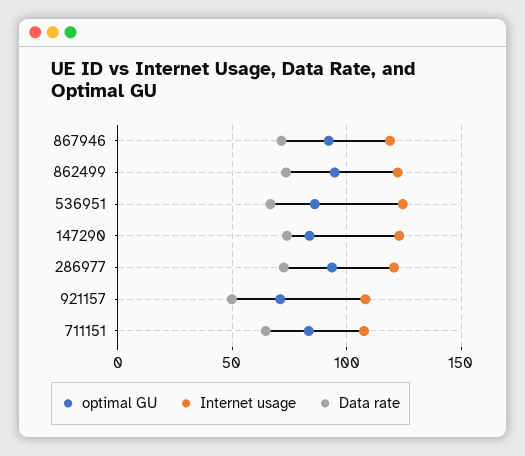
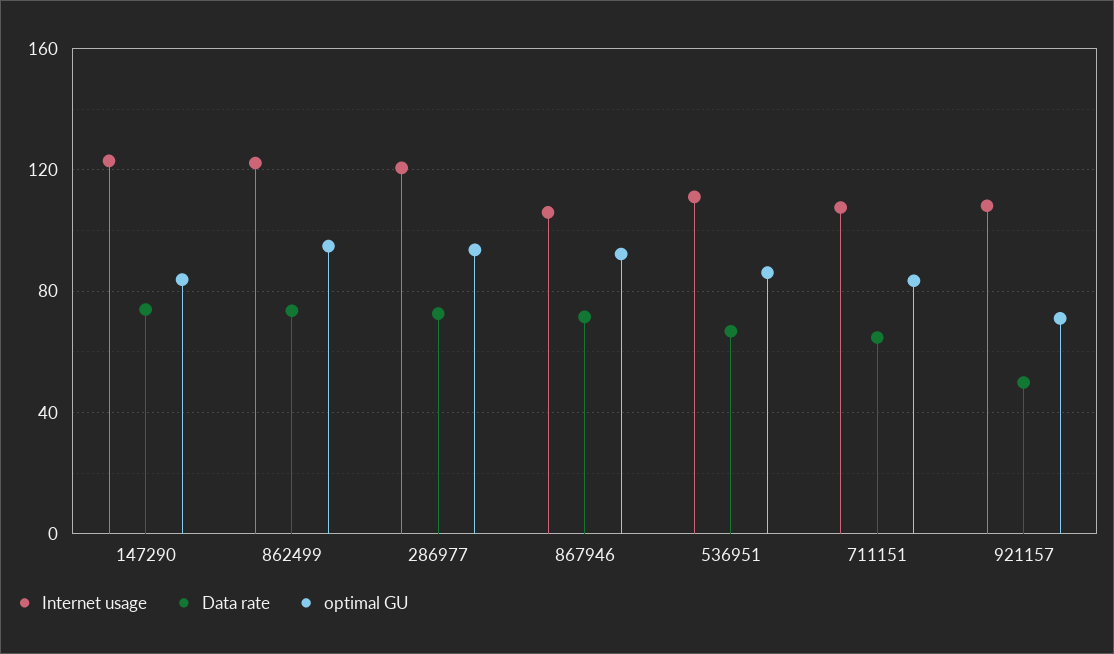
  {
    "optimal GU": {
      "867946": 90,
      "862499": 95,
      "536951": 85,
      "147290": 85,
      "286977": 95,
      "921157": 70,
      "711151": 85
    },
    "Internet usage": {
-     "867946": 120,
+     "867946": 105,
      "862499": 120,
-     "536951": 125,
+     "536951": 110,
      "147290": 125,
      "286977": 120,
      "921157": 110,
      "711151": 110
    },
    "Data rate": {
      "867946": 70,
      "862499": 75,
      "536951": 65,
      "147290": 75,
      "286977": 75,
      "921157": 50,
      "711151": 65
    }
  }

